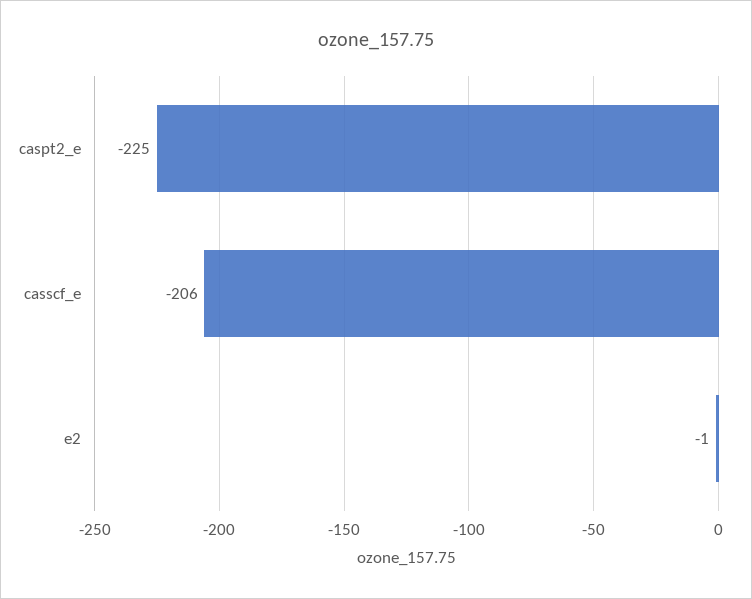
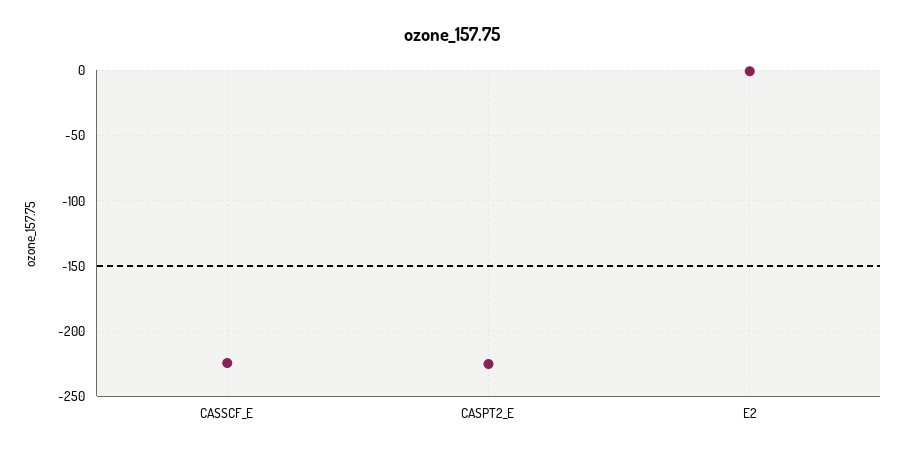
  {
    "caspt2_e": -225,
-   "casscf_e": -206,
+   "casscf_e": -225,
    "e2": -1
  }

